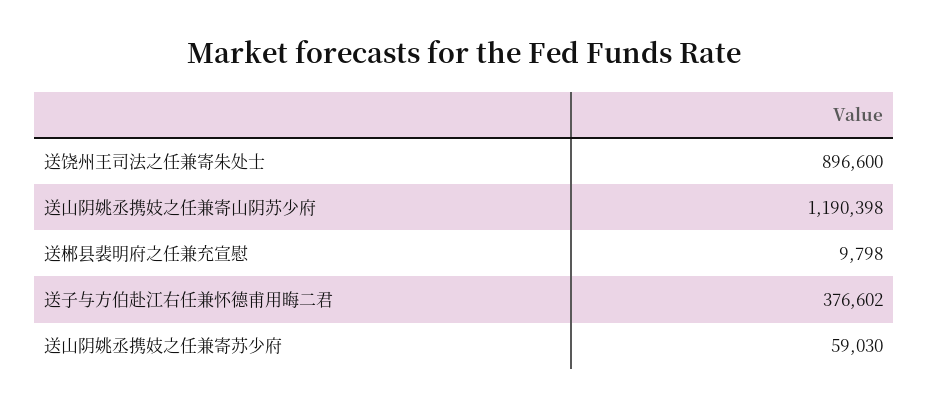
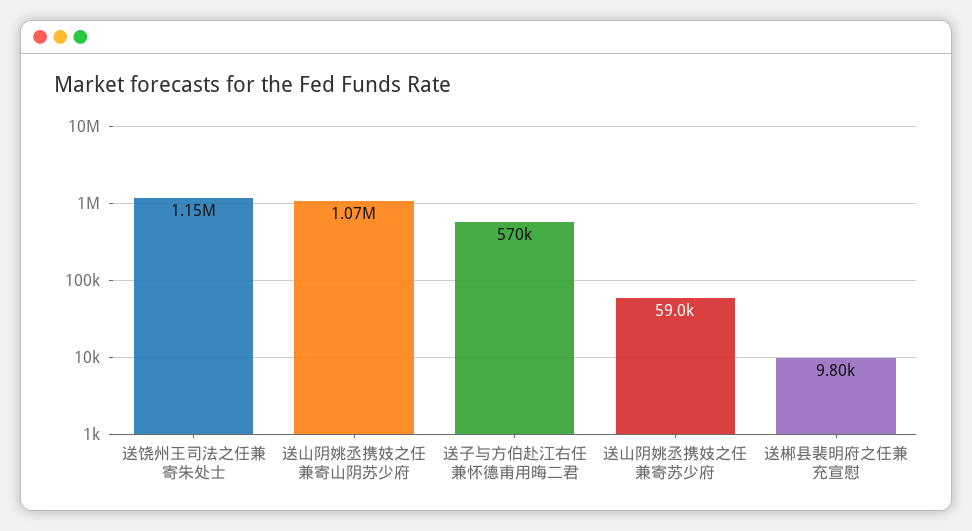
  {
-   "送饶州王司法之任兼寄朱处士": 896600,
+   "送饶州王司法之任兼寄朱处士": 1150000,
-   "送山阴姚丞携妓之任兼寄山阴苏少府": 1190398,
+   "送山阴姚丞携妓之任兼寄山阴苏少府": 1070000,
    "送郴县裴明府之任兼充宣慰": 9798,
-   "送子与方伯赴江右任兼怀德甫用晦二君": 376602,
+   "送子与方伯赴江右任兼怀德甫用晦二君": 570000,
    "送山阴姚丞携妓之任兼寄苏少府": 59030
  }

